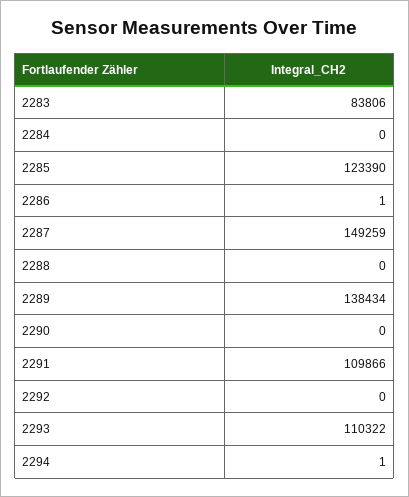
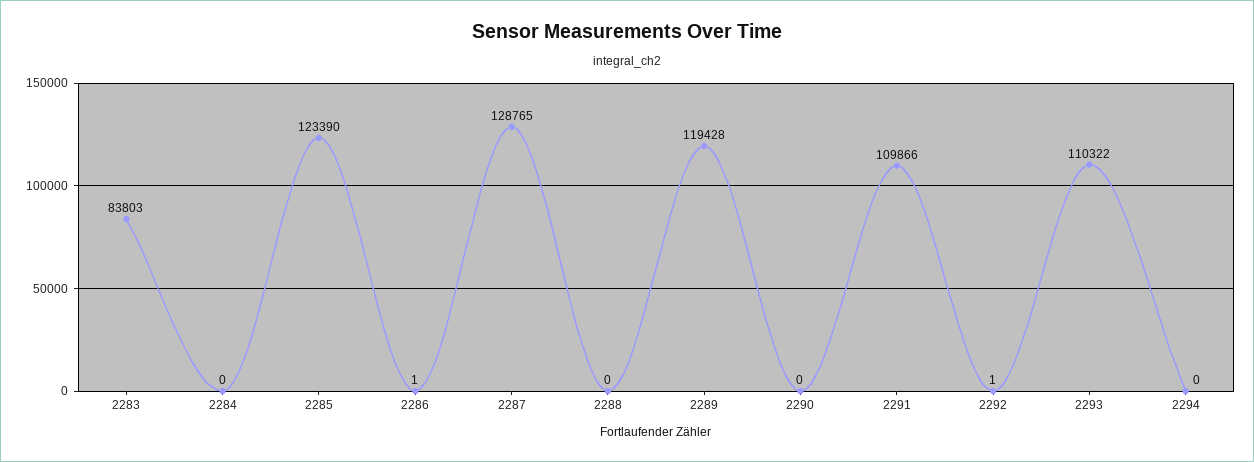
  {
-   "2283": 83806,
+   "2283": 83803,
    "2284": 0,
    "2285": 123390,
    "2286": 1,
-   "2287": 149259,
+   "2287": 128765,
    "2288": 0,
-   "2289": 138434,
+   "2289": 119428,
    "2290": 0,
    "2291": 109866,
-   "2292": 0,
+   "2292": 1,
    "2293": 110322,
-   "2294": 1
+   "2294": 0
  }

